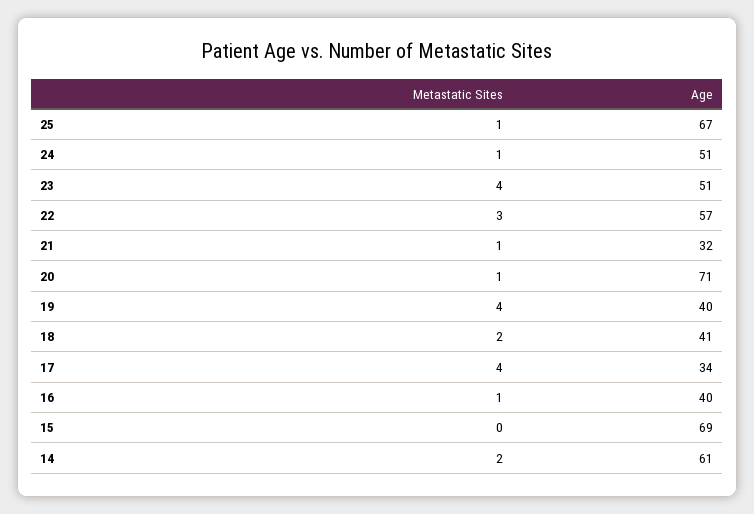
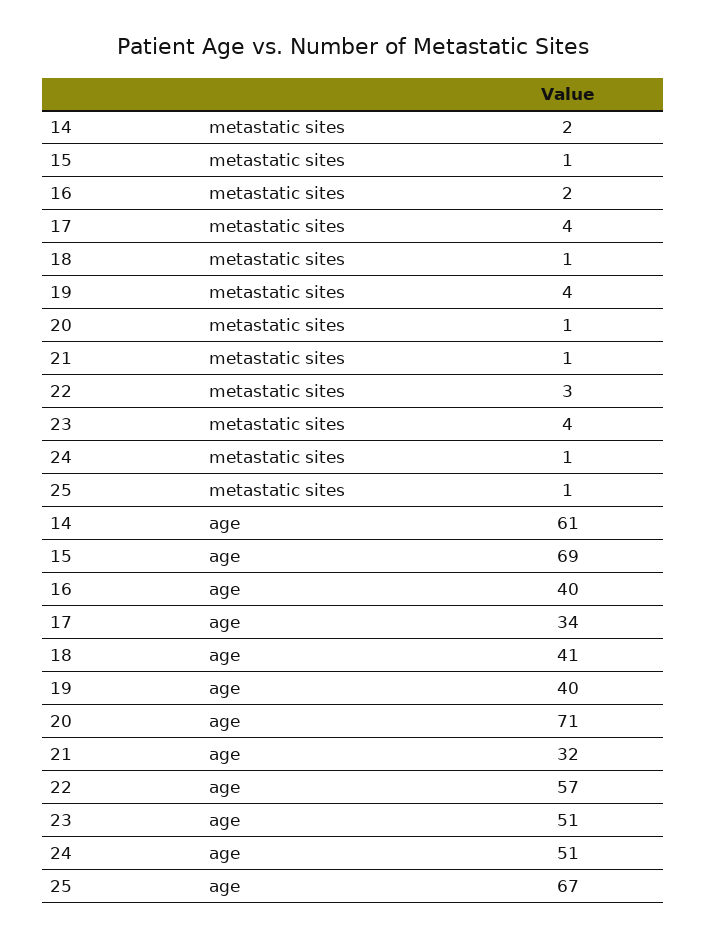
  {
    "Metastatic Sites": {
      "25": 1,
      "24": 1,
      "23": 4,
      "22": 3,
      "21": 1,
      "20": 1,
      "19": 4,
-     "18": 2,
+     "18": 1,
      "17": 4,
-     "16": 1,
+     "16": 2,
-     "15": 0,
+     "15": 1,
      "14": 2
    },
    "Age": {
      "25": 67,
      "24": 51,
      "23": 51,
      "22": 57,
      "21": 32,
      "20": 71,
      "19": 40,
      "18": 41,
      "17": 34,
      "16": 40,
      "15": 69,
      "14": 61
    }
  }

